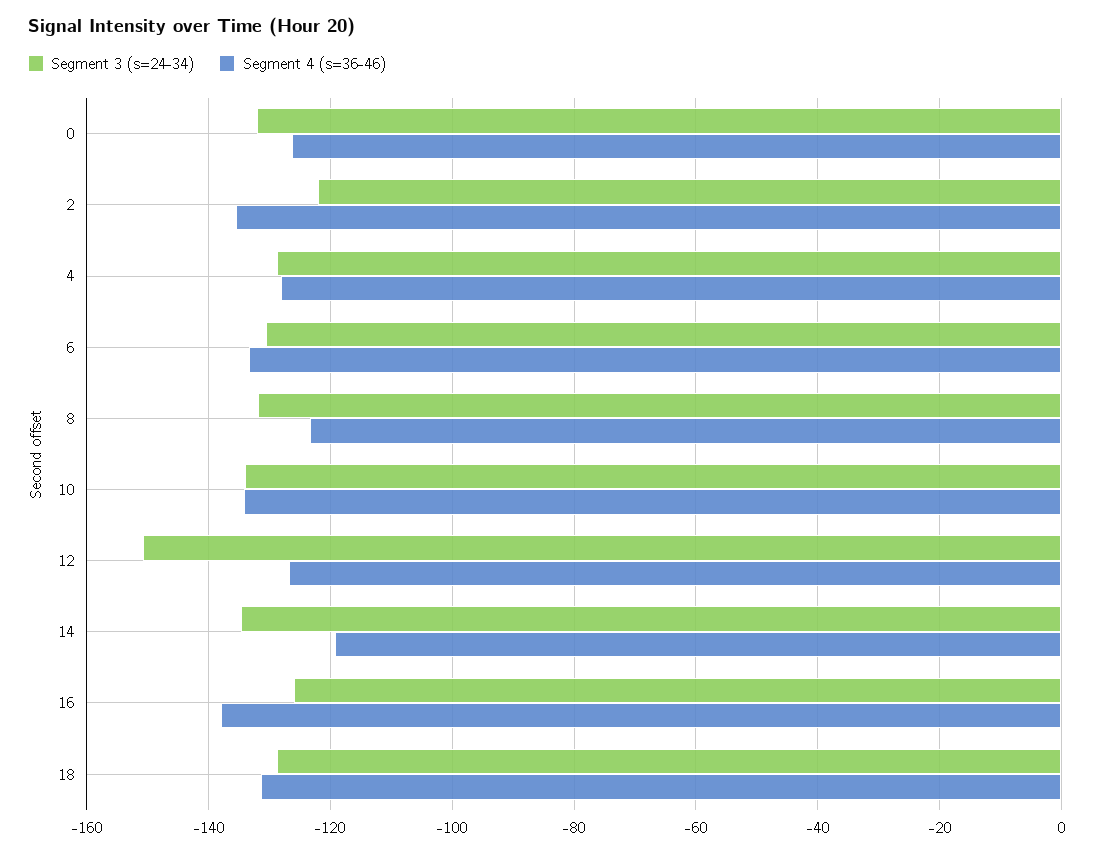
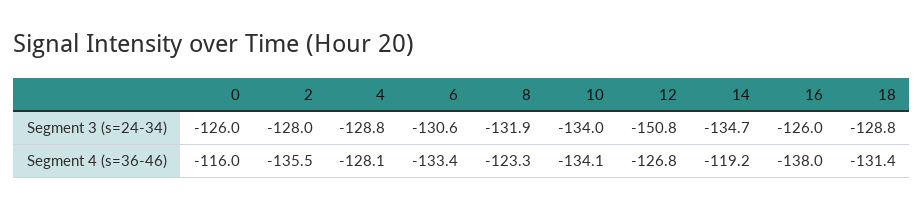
  {
    "Segment 3 (s=24-34)": {
-     "0": -132,
+     "0": -126,
-     "2": -122,
+     "2": -128,
      "4": -128.8,
      "6": -130.6,
      "8": -131.9,
      "10": -134,
      "12": -150.8,
      "14": -134.7,
      "16": -126,
      "18": -128.8
    },
    "Segment 4 (s=36-46)": {
-     "0": -126,
+     "0": -116,
      "2": -135.5,
      "4": -128.1,
      "6": -133.4,
      "8": -123.3,
      "10": -134.1,
      "12": -126.8,
      "14": -119.2,
      "16": -138,
      "18": -131.4
    }
  }

